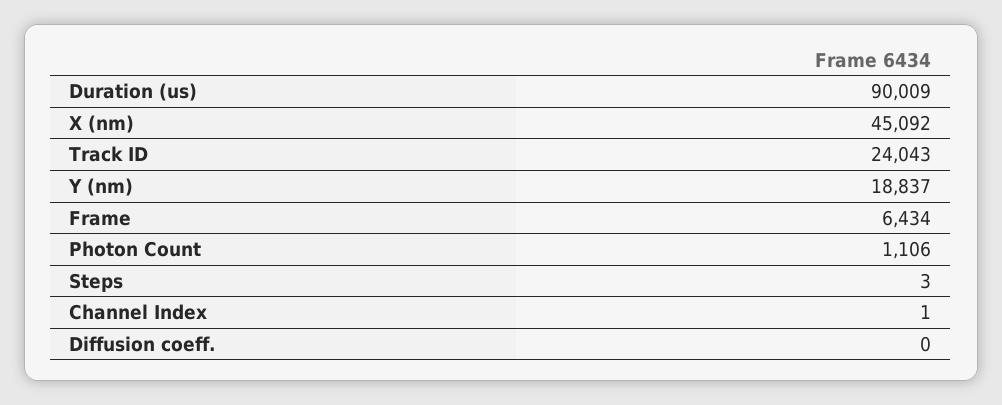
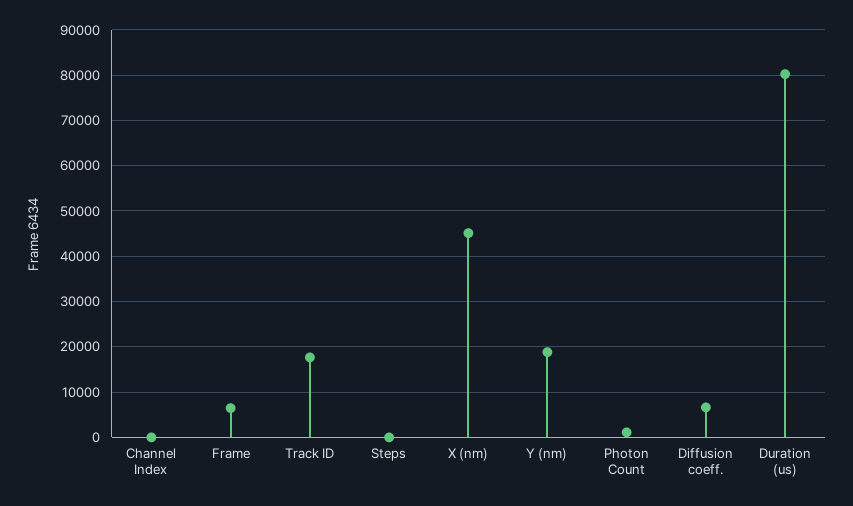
  {
-   "Duration (us)": 90009,
+   "Duration (us)": 80000,
    "X (nm)": 45092,
-   "Track ID": 24043,
+   "Track ID": 18000,
    "Y (nm)": 18837,
    "Frame": 6434,
    "Photon Count": 1106,
    "Steps": 3,
    "Channel Index": 1,
-   "Diffusion coeff.": 0
+   "Diffusion coeff.": 6000
  }

